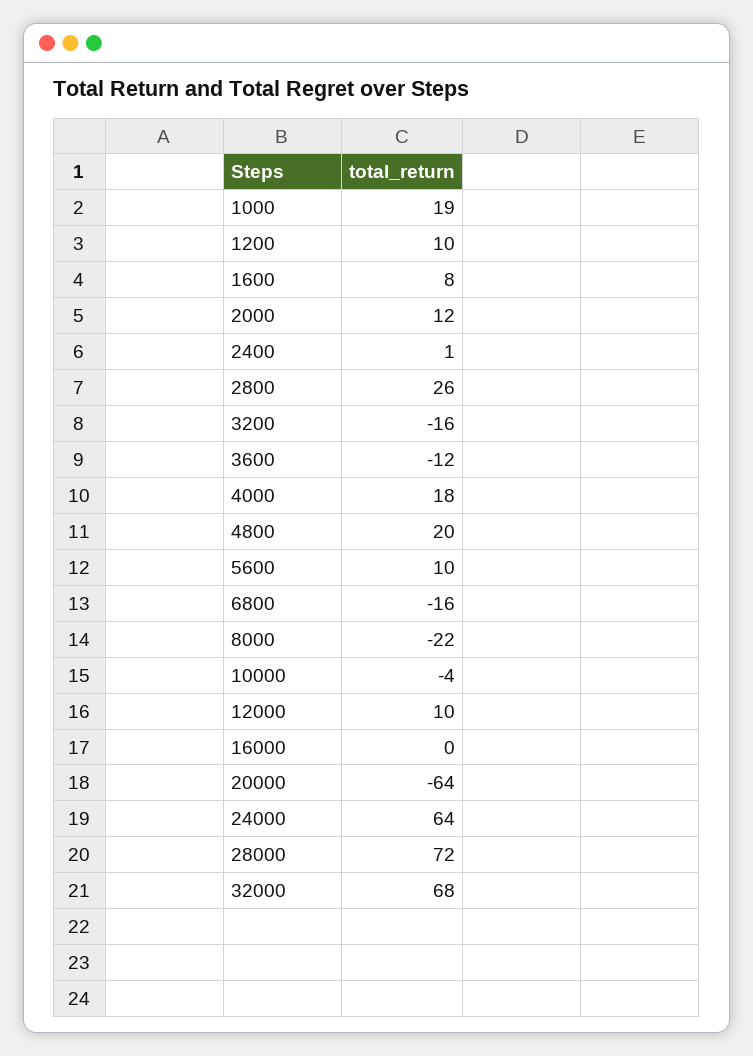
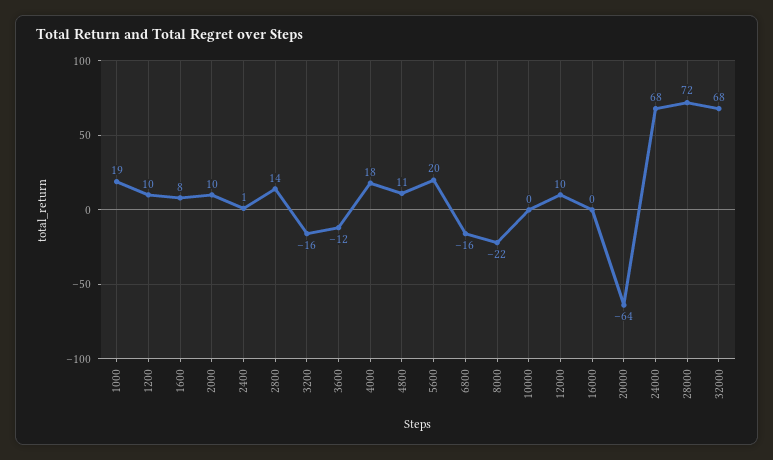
  {
    "1000": 19,
    "1200": 10,
    "1600": 8,
-   "2000": 12,
+   "2000": 10,
    "2400": 1,
-   "2800": 26,
+   "2800": 14,
    "3200": -16,
    "3600": -12,
    "4000": 18,
-   "4800": 20,
+   "4800": 11,
-   "5600": 10,
+   "5600": 20,
    "6800": -16,
    "8000": -22,
-   "10000": -4,
+   "10000": 0,
    "12000": 10,
    "16000": 0,
    "20000": -64,
-   "24000": 64,
+   "24000": 68,
    "28000": 72,
    "32000": 68
  }

